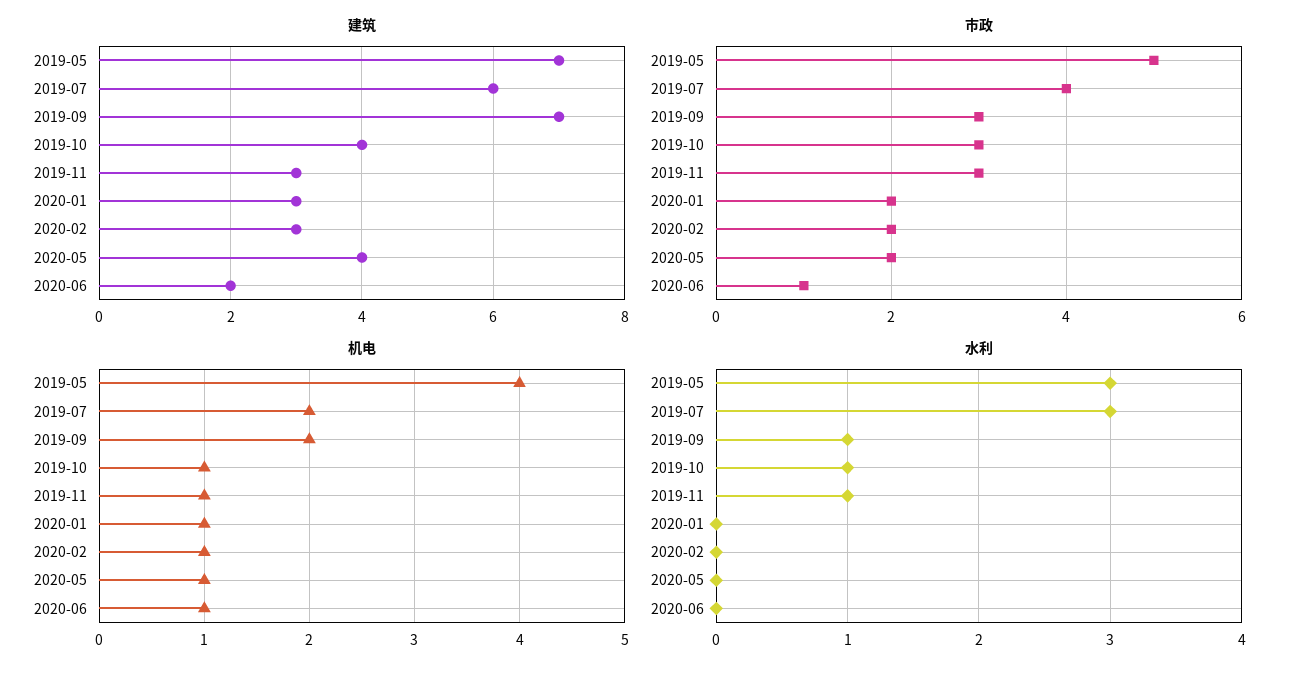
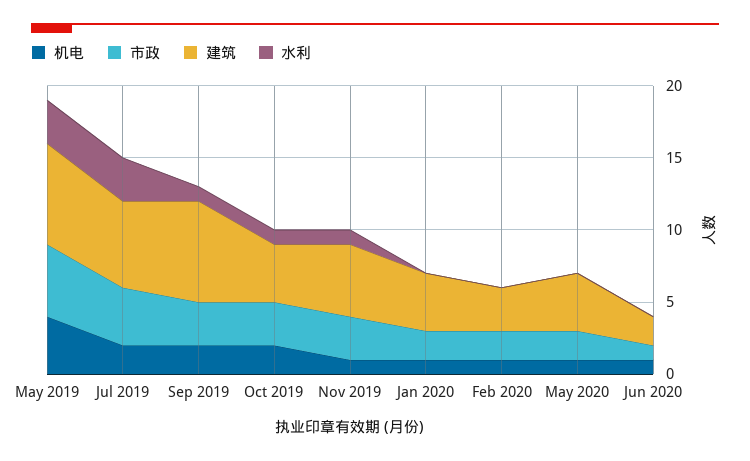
  {
    "建筑": {
      "2019-05": 7,
      "2019-07": 6,
      "2019-09": 7,
      "2019-10": 4,
-     "2019-11": 3,
+     "2019-11": 5,
-     "2020-01": 3,
+     "2020-01": 4,
      "2020-02": 3,
      "2020-05": 4,
      "2020-06": 2
    },
    "市政": {
      "2019-05": 5,
      "2019-07": 4,
      "2019-09": 3,
      "2019-10": 3,
      "2019-11": 3,
      "2020-01": 2,
      "2020-02": 2,
      "2020-05": 2,
      "2020-06": 1
    },
    "机电": {
      "2019-05": 4,
      "2019-07": 2,
      "2019-09": 2,
-     "2019-10": 1,
+     "2019-10": 2,
      "2019-11": 1,
      "2020-01": 1,
      "2020-02": 1,
      "2020-05": 1,
      "2020-06": 1
    },
    "水利": {
      "2019-05": 3,
      "2019-07": 3,
      "2019-09": 1,
      "2019-10": 1,
      "2019-11": 1,
      "2020-01": 0,
      "2020-02": 0,
      "2020-05": 0,
      "2020-06": 0
    }
  }

